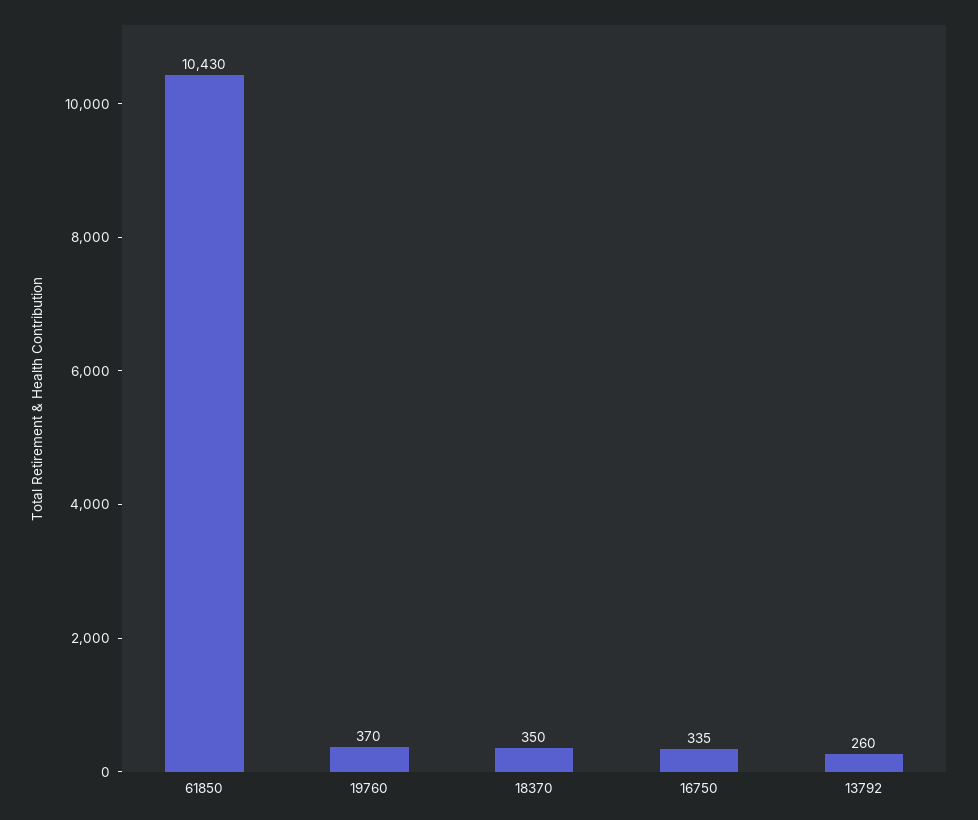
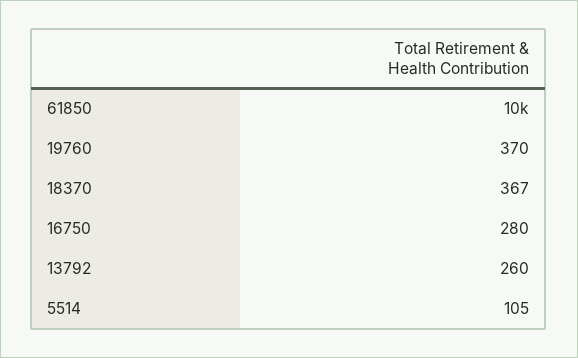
  {
    "61850": 10430,
    "19760": 370,
-   "18370": 350,
+   "18370": 367,
-   "16750": 335,
+   "16750": 280,
-   "13792": 260
+   "13792": 260,
+   "5514": 105
  }

